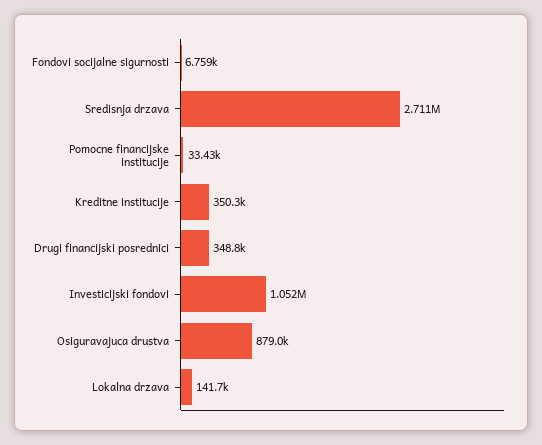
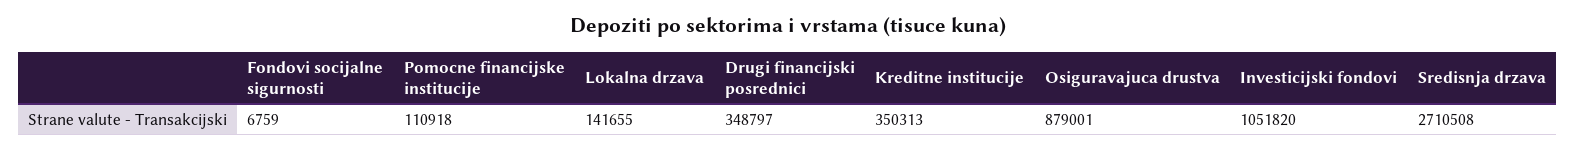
  {
    "Fondovi socijalne sigurnosti": 6759,
    "Sredisnja drzava": 2710508,
-   "Pomocne financijske institucije": 33430,
+   "Pomocne financijske institucije": 110918,
    "Kreditne institucije": 350313,
    "Drugi financijski posrednici": 348797,
    "Investicijski fondovi": 1051820,
    "Osiguravajuca drustva": 879001,
    "Lokalna drzava": 141655
  }

